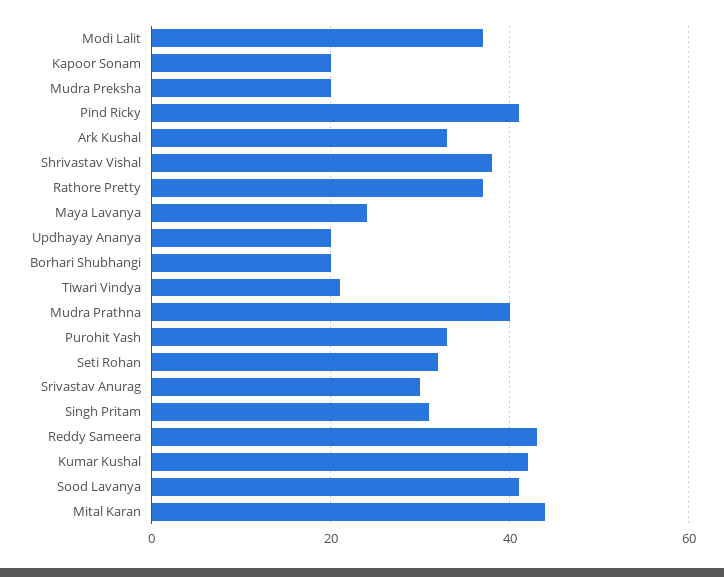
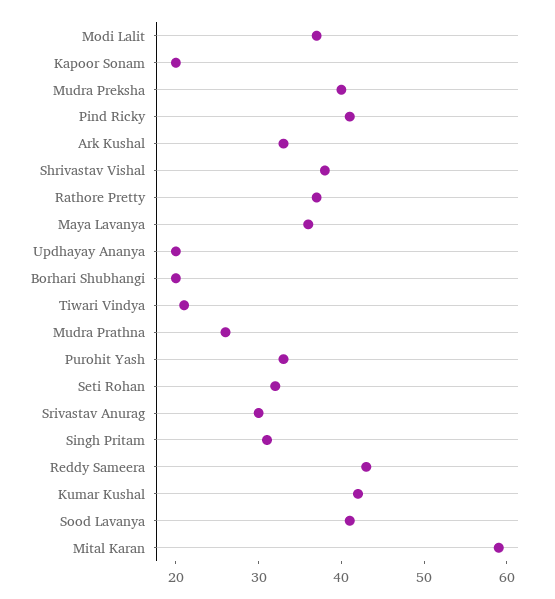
  {
    "Modi Lalit": 37,
    "Kapoor Sonam": 20,
-   "Mudra Preksha": 20,
+   "Mudra Preksha": 40,
    "Pind Ricky": 41,
    "Ark Kushal": 33,
    "Shrivastav Vishal": 38,
    "Rathore Pretty": 37,
-   "Maya Lavanya": 25,
+   "Maya Lavanya": 36,
    "Updhayay Ananya": 20,
    "Borhari Shubhangi": 20,
    "Tiwari Vindya": 21,
-   "Mudra Prathna": 40,
+   "Mudra Prathna": 26,
    "Purohit Yash": 33,
    "Seti Rohan": 32,
    "Srivastav Anurag": 30,
    "Singh Pritam": 31,
    "Reddy Sameera": 43,
    "Kumar Kushal": 42,
    "Sood Lavanya": 41,
-   "Mital Karan": 45
+   "Mital Karan": 59
  }

